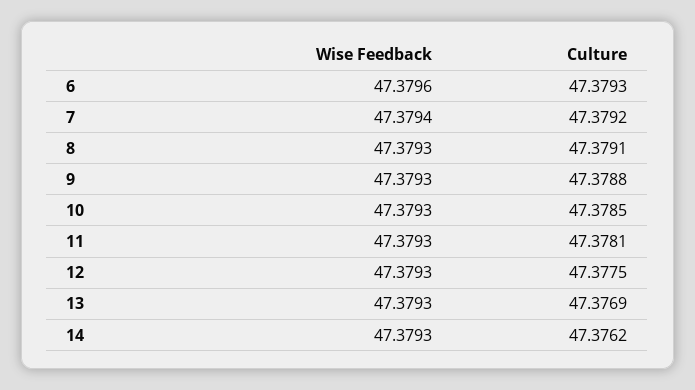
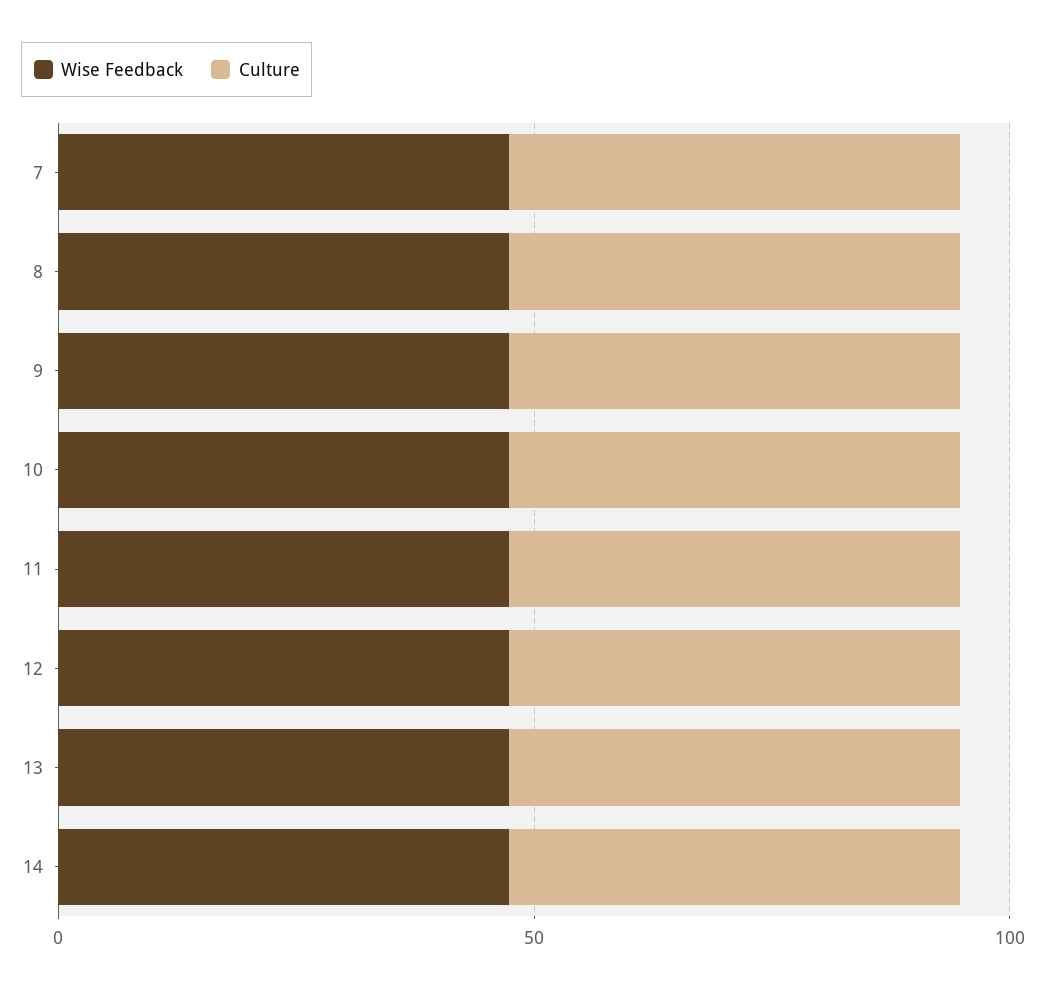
  {
    "Wise Feedback": {
-     "6": 47.3796,
      "7": 47.3794,
      "8": 47.3793,
      "9": 47.3793,
      "10": 47.3793,
      "11": 47.3793,
      "12": 47.3793,
      "13": 47.3793,
      "14": 47.3793
    },
    "Culture": {
-     "6": 47.3793,
      "7": 47.3792,
      "8": 47.3791,
      "9": 47.3788,
      "10": 47.3785,
      "11": 47.3781,
      "12": 47.3775,
      "13": 47.3769,
      "14": 47.3762
    }
  }

